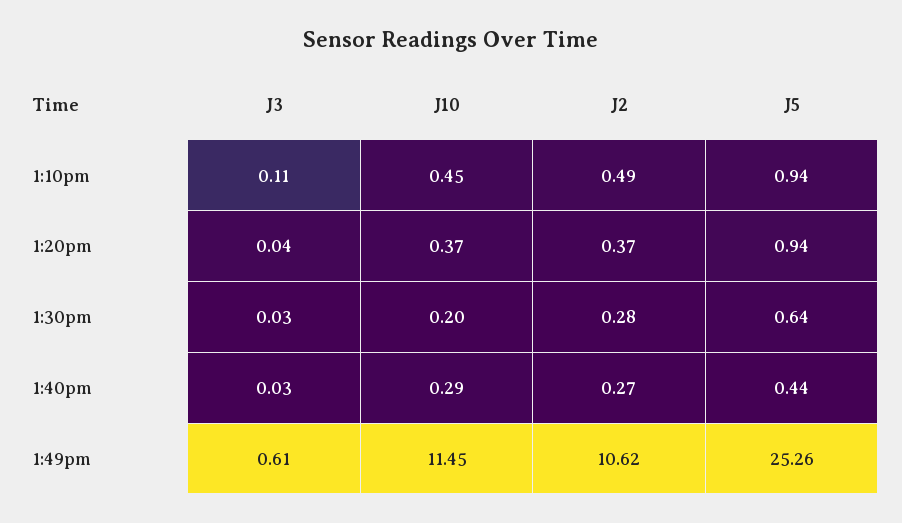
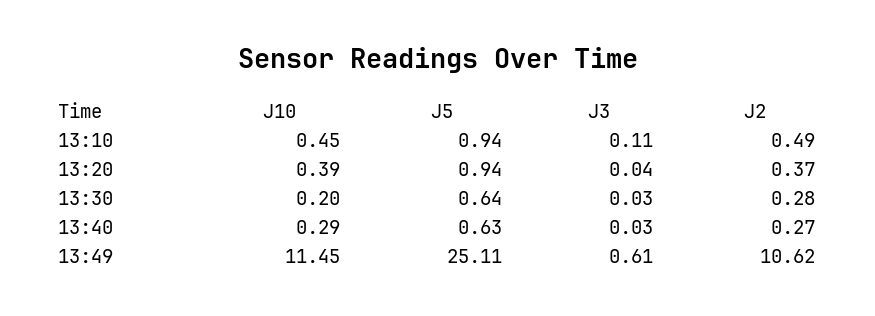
  {
    "J3": {
      "1:10pm": 0.11,
      "1:20pm": 0.04,
      "1:30pm": 0.03,
      "1:40pm": 0.03,
      "1:49pm": 0.61
    },
    "J10": {
      "1:10pm": 0.45,
-     "1:20pm": 0.37,
+     "1:20pm": 0.39,
      "1:30pm": 0.2,
      "1:40pm": 0.29,
      "1:49pm": 11.45
    },
    "J2": {
      "1:10pm": 0.49,
      "1:20pm": 0.37,
      "1:30pm": 0.28,
      "1:40pm": 0.27,
      "1:49pm": 10.62
    },
    "J5": {
      "1:10pm": 0.94,
      "1:20pm": 0.94,
      "1:30pm": 0.64,
-     "1:40pm": 0.44,
+     "1:40pm": 0.63,
-     "1:49pm": 25.26
+     "1:49pm": 25.11
    }
  }

